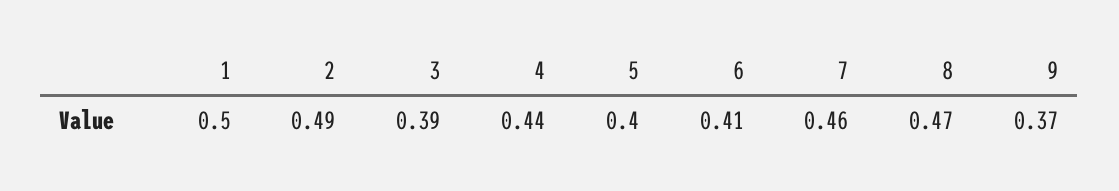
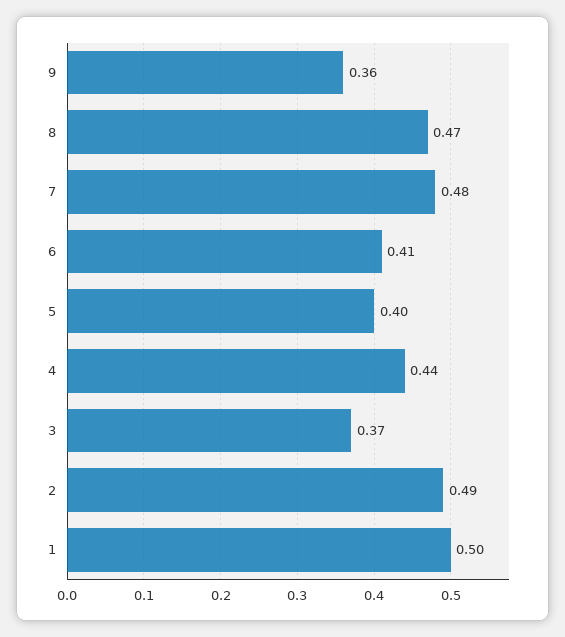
  {
    "1": 0.5,
    "2": 0.49,
-   "3": 0.39,
+   "3": 0.37,
    "4": 0.44,
    "5": 0.4,
    "6": 0.41,
-   "7": 0.46,
+   "7": 0.48,
    "8": 0.47,
-   "9": 0.37
+   "9": 0.36
  }

